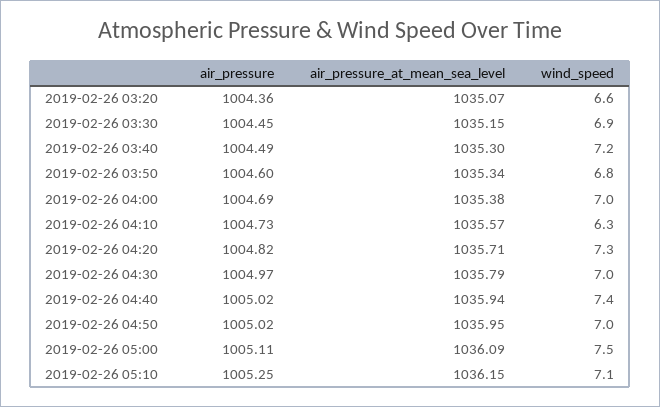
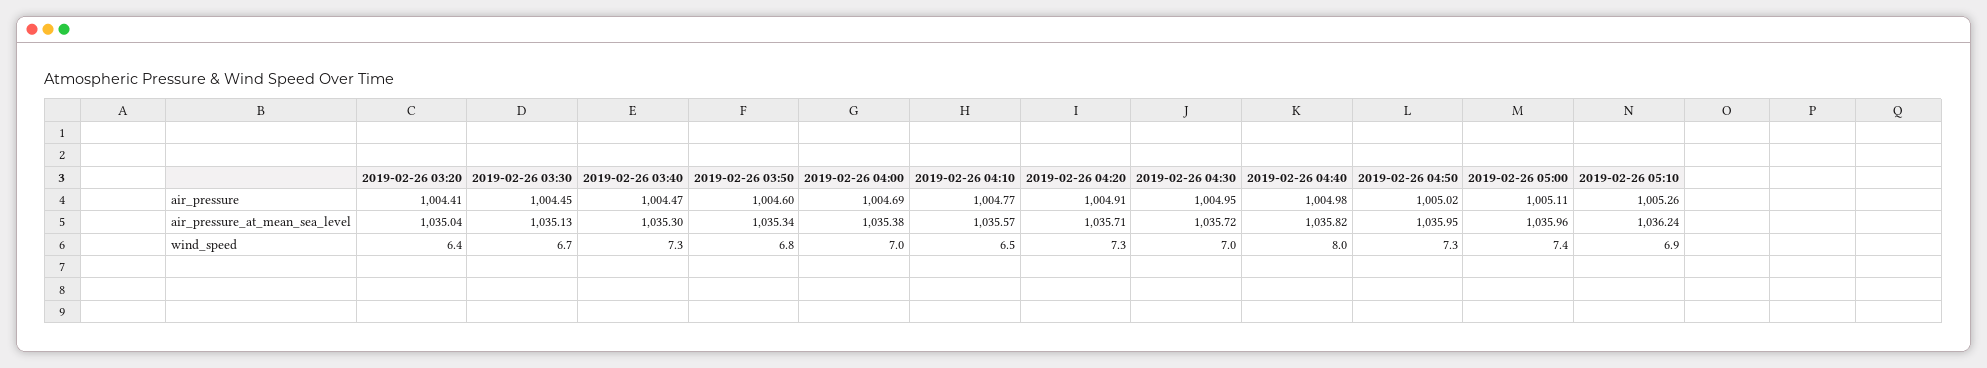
  {
    "air_pressure": {
-     "2019-02-26 03:20": 1004.36,
+     "2019-02-26 03:20": 1004.41,
      "2019-02-26 03:30": 1004.45,
-     "2019-02-26 03:40": 1004.49,
+     "2019-02-26 03:40": 1004.47,
      "2019-02-26 03:50": 1004.6,
      "2019-02-26 04:00": 1004.69,
-     "2019-02-26 04:10": 1004.73,
+     "2019-02-26 04:10": 1004.77,
-     "2019-02-26 04:20": 1004.82,
+     "2019-02-26 04:20": 1004.91,
-     "2019-02-26 04:30": 1004.97,
+     "2019-02-26 04:30": 1004.95,
-     "2019-02-26 04:40": 1005.02,
+     "2019-02-26 04:40": 1004.98,
      "2019-02-26 04:50": 1005.02,
      "2019-02-26 05:00": 1005.11,
-     "2019-02-26 05:10": 1005.25
+     "2019-02-26 05:10": 1005.26
    },
    "air_pressure_at_mean_sea_level": {
-     "2019-02-26 03:20": 1035.07,
+     "2019-02-26 03:20": 1035.04,
-     "2019-02-26 03:30": 1035.15,
+     "2019-02-26 03:30": 1035.13,
      "2019-02-26 03:40": 1035.3,
      "2019-02-26 03:50": 1035.34,
      "2019-02-26 04:00": 1035.38,
      "2019-02-26 04:10": 1035.57,
      "2019-02-26 04:20": 1035.71,
-     "2019-02-26 04:30": 1035.79,
+     "2019-02-26 04:30": 1035.72,
-     "2019-02-26 04:40": 1035.94,
+     "2019-02-26 04:40": 1035.82,
      "2019-02-26 04:50": 1035.95,
-     "2019-02-26 05:00": 1036.09,
+     "2019-02-26 05:00": 1035.96,
-     "2019-02-26 05:10": 1036.15
+     "2019-02-26 05:10": 1036.24
    },
    "wind_speed": {
-     "2019-02-26 03:20": 6.6,
+     "2019-02-26 03:20": 6.4,
-     "2019-02-26 03:30": 6.9,
+     "2019-02-26 03:30": 6.7,
-     "2019-02-26 03:40": 7.2,
+     "2019-02-26 03:40": 7.3,
      "2019-02-26 03:50": 6.8,
      "2019-02-26 04:00": 7,
-     "2019-02-26 04:10": 6.3,
+     "2019-02-26 04:10": 6.5,
      "2019-02-26 04:20": 7.3,
      "2019-02-26 04:30": 7,
-     "2019-02-26 04:40": 7.4,
+     "2019-02-26 04:40": 8,
-     "2019-02-26 04:50": 7,
+     "2019-02-26 04:50": 7.3,
-     "2019-02-26 05:00": 7.5,
+     "2019-02-26 05:00": 7.4,
-     "2019-02-26 05:10": 7.1
+     "2019-02-26 05:10": 6.9
    }
  }

